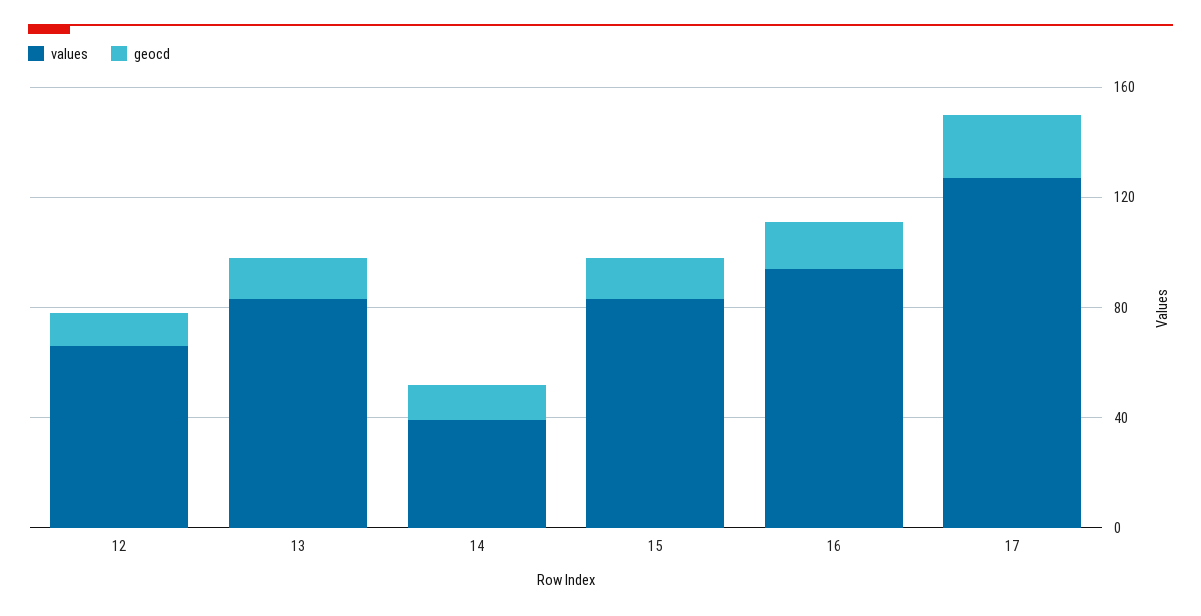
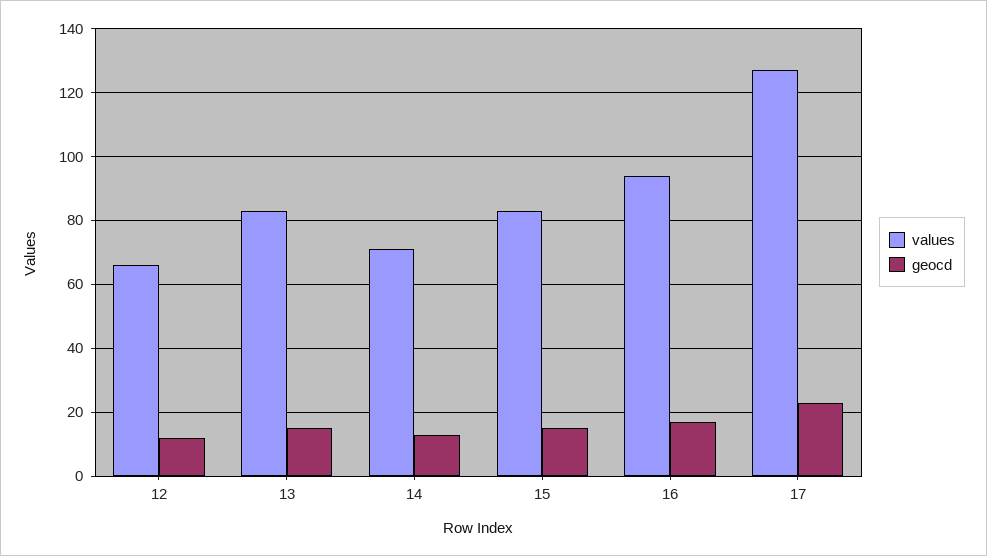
  {
    "values": {
      "12": 65,
      "13": 85,
-     "14": 40,
+     "14": 70,
      "15": 85,
      "16": 95,
      "17": 125
    },
    "geocd": {
      "12": 10,
      "13": 15,
      "14": 15,
      "15": 15,
      "16": 15,
      "17": 25
    }
  }

